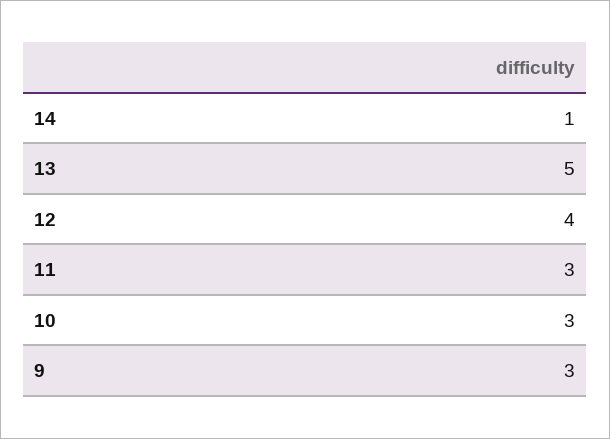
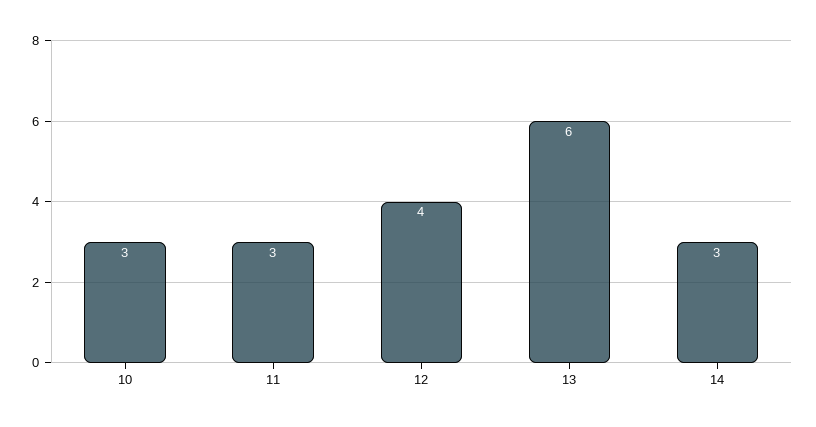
  {
-   "14": 1,
+   "14": 3,
-   "13": 5,
+   "13": 6,
    "12": 4,
    "11": 3,
-   "10": 3,
+   "10": 3
-   "9": 3
  }

